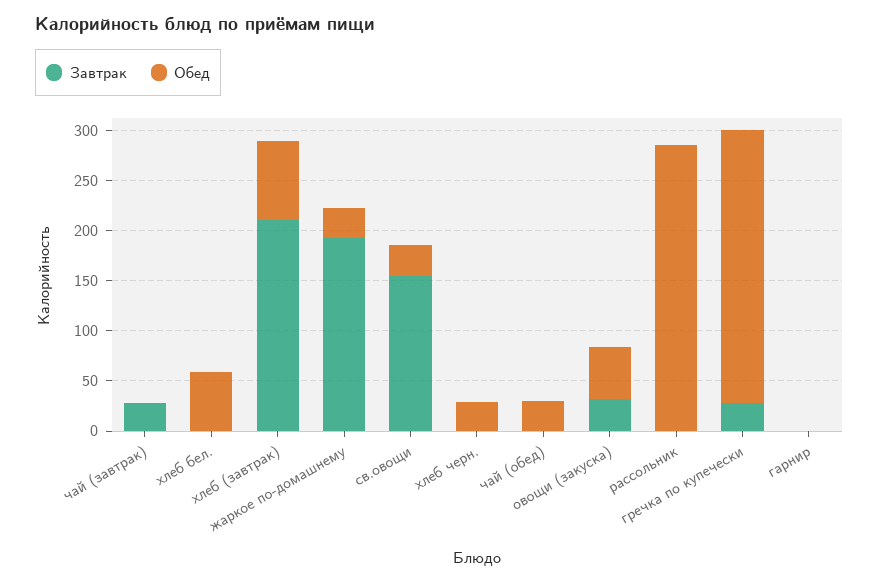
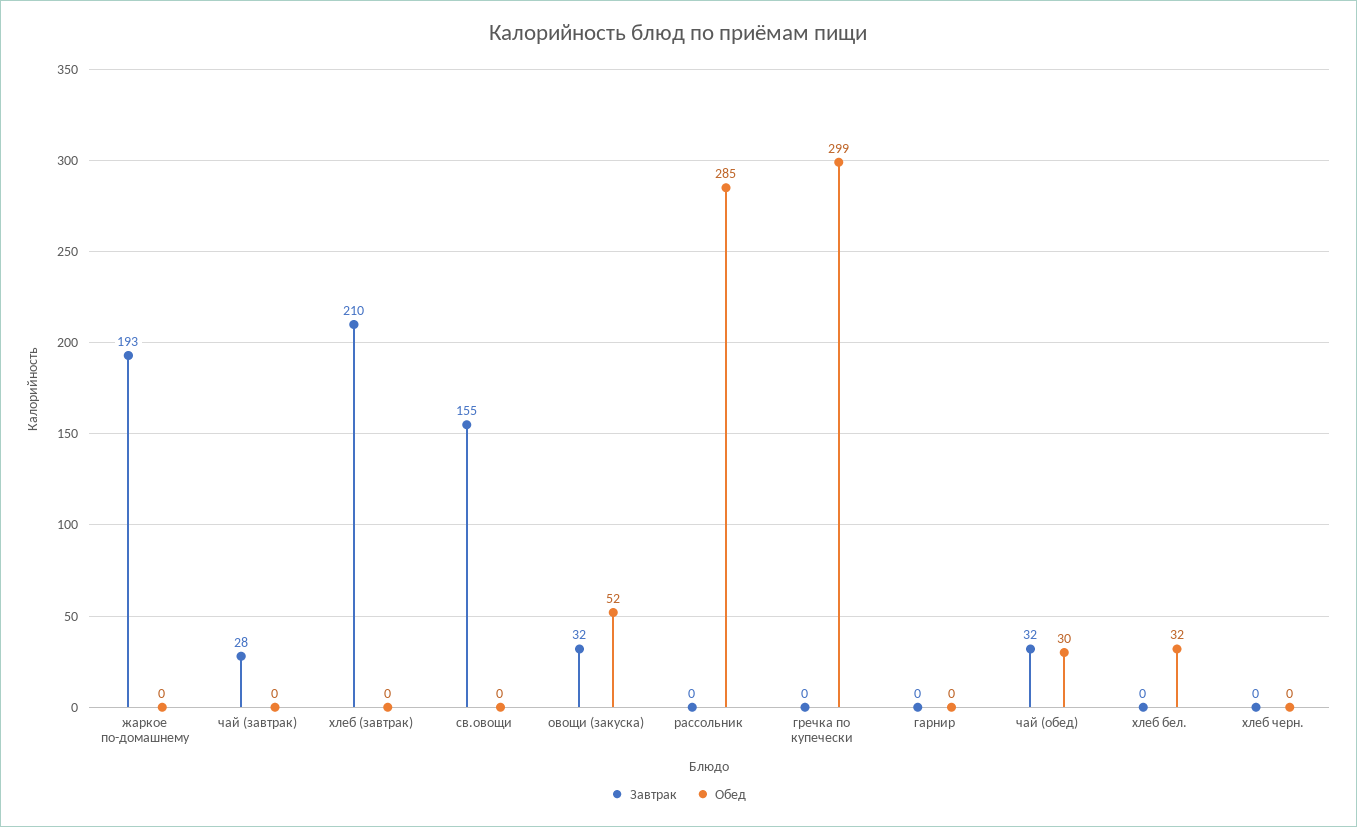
  {
    "Завтрак": {
      "чай (завтрак)": 28,
      "хлеб бел.": 0,
      "хлеб (завтрак)": 210,
      "жаркое по-домашнему": 193,
      "св.овощи": 155,
      "хлеб черн.": 0,
-     "чай (обед)": 0,
+     "чай (обед)": 32,
      "овощи (закуска)": 32,
      "рассольник": 0,
-     "гречка по купечески": 30,
+     "гречка по купечески": 0,
      "гарнир": 0
    },
    "Обед": {
      "чай (завтрак)": 0,
-     "хлеб бел.": 60,
+     "хлеб бел.": 32,
-     "хлеб (завтрак)": 80,
+     "хлеб (завтрак)": 0,
-     "жаркое по-домашнему": 30,
+     "жаркое по-домашнему": 0,
-     "св.овощи": 30,
+     "св.овощи": 0,
-     "хлеб черн.": 30,
+     "хлеб черн.": 0,
      "чай (обед)": 30,
      "овощи (закуска)": 52,
      "рассольник": 285,
-     "гречка по купечески": 270,
+     "гречка по купечески": 299,
      "гарнир": 0
    }
  }

